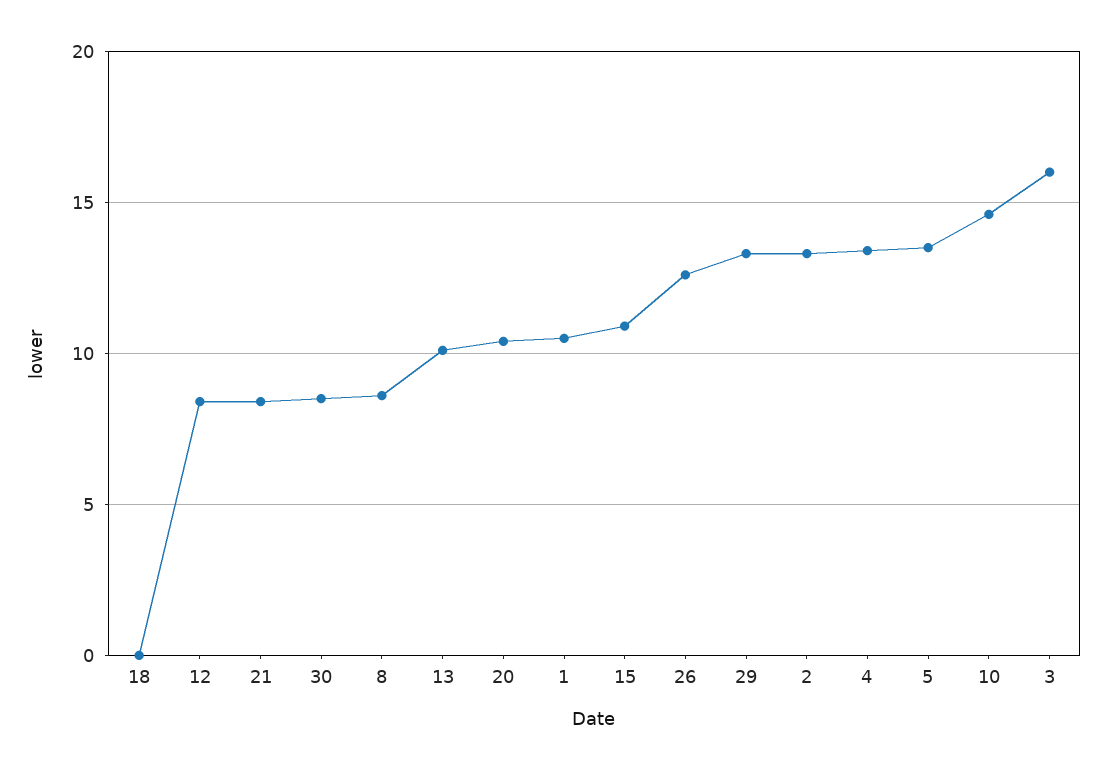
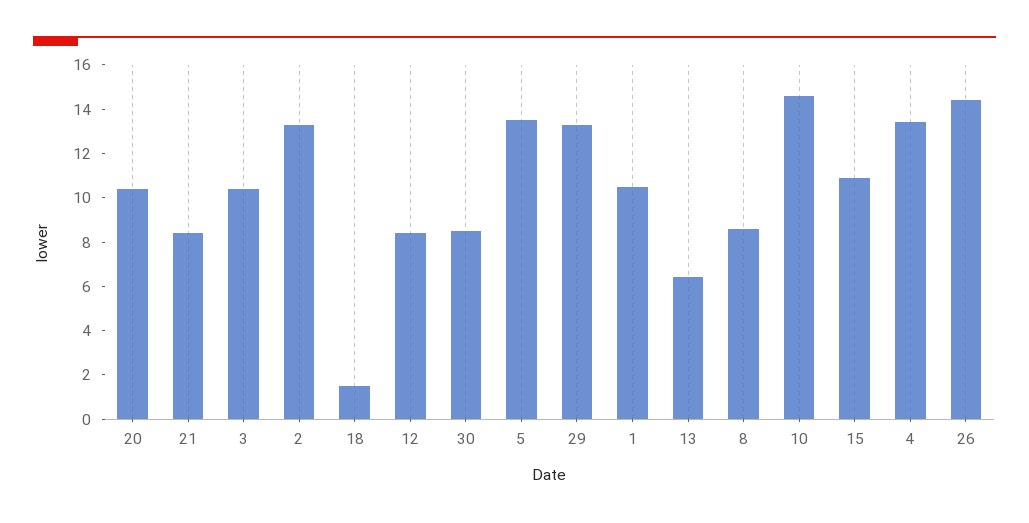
  {
-   "18": 0,
+   "18": 1.5,
    "12": 8.5,
    "21": 8.5,
    "30": 8.5,
    "8": 8.5,
-   "13": 10,
+   "13": 6.5,
    "20": 10.5,
    "1": 10.5,
    "15": 11,
-   "26": 12.5,
+   "26": 14.5,
    "29": 13.5,
    "2": 13.5,
    "4": 13.5,
    "5": 13.5,
    "10": 14.5,
-   "3": 16
+   "3": 10.5
  }

